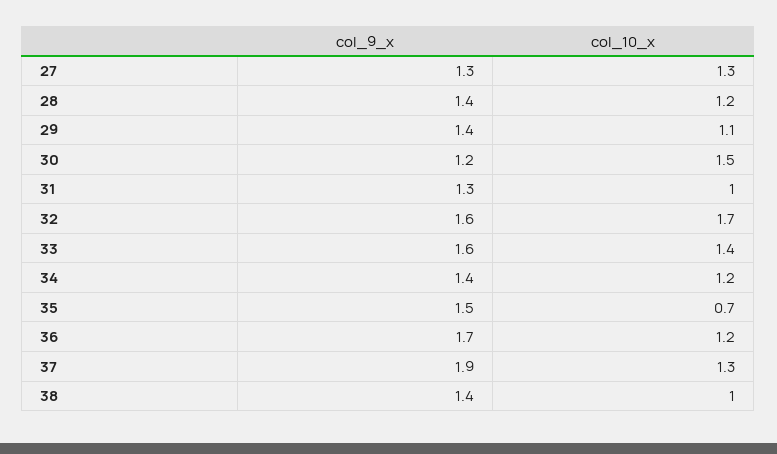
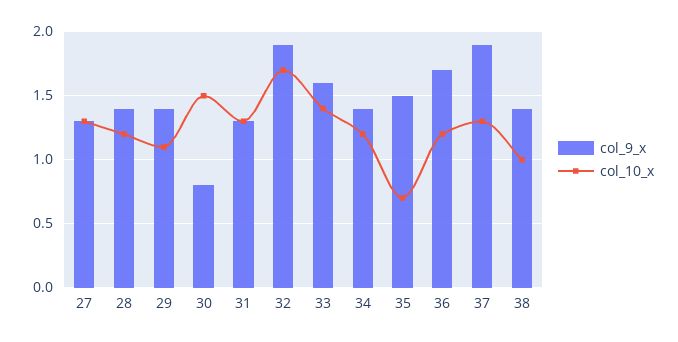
  {
    "col_9_x": {
      "27": 1.3,
      "28": 1.4,
      "29": 1.4,
-     "30": 1.2,
+     "30": 0.8,
      "31": 1.3,
-     "32": 1.6,
+     "32": 1.9,
      "33": 1.6,
      "34": 1.4,
      "35": 1.5,
      "36": 1.7,
      "37": 1.9,
      "38": 1.4
    },
    "col_10_x": {
      "27": 1.3,
      "28": 1.2,
      "29": 1.1,
      "30": 1.5,
-     "31": 1,
+     "31": 1.3,
      "32": 1.7,
      "33": 1.4,
      "34": 1.2,
      "35": 0.7,
      "36": 1.2,
      "37": 1.3,
      "38": 1
    }
  }

